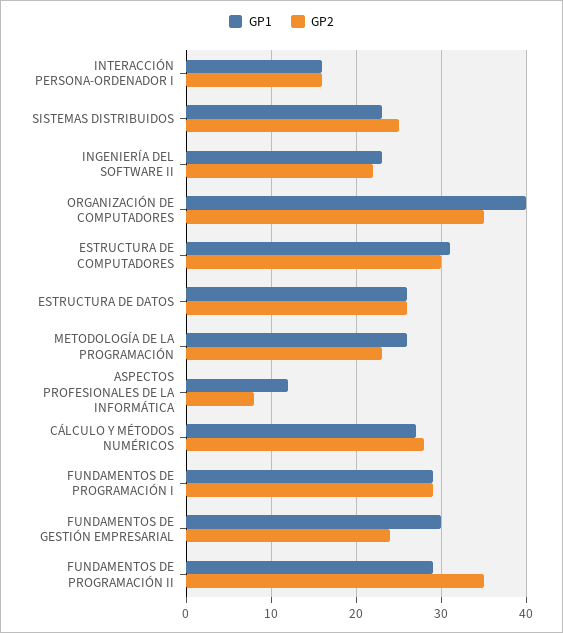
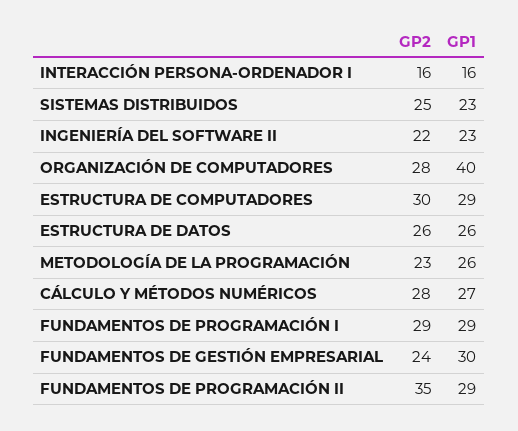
  {
    "GP1": {
      "INTERACCIÓN PERSONA-ORDENADOR I": 16,
      "SISTEMAS DISTRIBUIDOS": 23,
      "INGENIERÍA DEL SOFTWARE II": 23,
      "ORGANIZACIÓN DE COMPUTADORES": 40,
-     "ESTRUCTURA DE COMPUTADORES": 31,
+     "ESTRUCTURA DE COMPUTADORES": 29,
      "ESTRUCTURA DE DATOS": 26,
      "METODOLOGÍA DE LA PROGRAMACIÓN": 26,
-     "ASPECTOS PROFESIONALES DE LA INFORMÁTICA": 12,
      "CÁLCULO Y MÉTODOS NUMÉRICOS": 27,
      "FUNDAMENTOS DE PROGRAMACIÓN I": 29,
      "FUNDAMENTOS DE GESTIÓN EMPRESARIAL": 30,
      "FUNDAMENTOS DE PROGRAMACIÓN II": 29
    },
    "GP2": {
      "INTERACCIÓN PERSONA-ORDENADOR I": 16,
      "SISTEMAS DISTRIBUIDOS": 25,
      "INGENIERÍA DEL SOFTWARE II": 22,
-     "ORGANIZACIÓN DE COMPUTADORES": 35,
+     "ORGANIZACIÓN DE COMPUTADORES": 28,
      "ESTRUCTURA DE COMPUTADORES": 30,
      "ESTRUCTURA DE DATOS": 26,
      "METODOLOGÍA DE LA PROGRAMACIÓN": 23,
-     "ASPECTOS PROFESIONALES DE LA INFORMÁTICA": 8,
      "CÁLCULO Y MÉTODOS NUMÉRICOS": 28,
      "FUNDAMENTOS DE PROGRAMACIÓN I": 29,
      "FUNDAMENTOS DE GESTIÓN EMPRESARIAL": 24,
      "FUNDAMENTOS DE PROGRAMACIÓN II": 35
    }
  }

